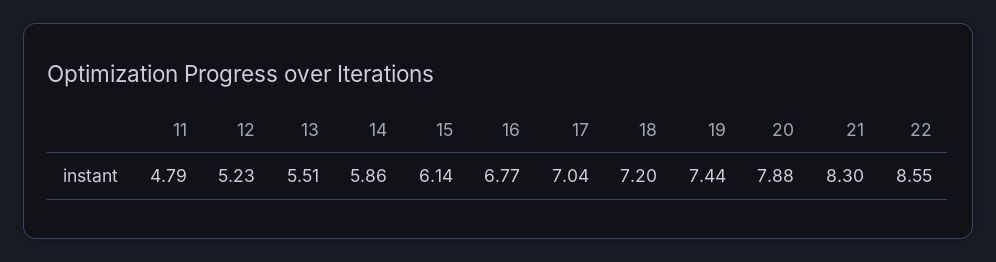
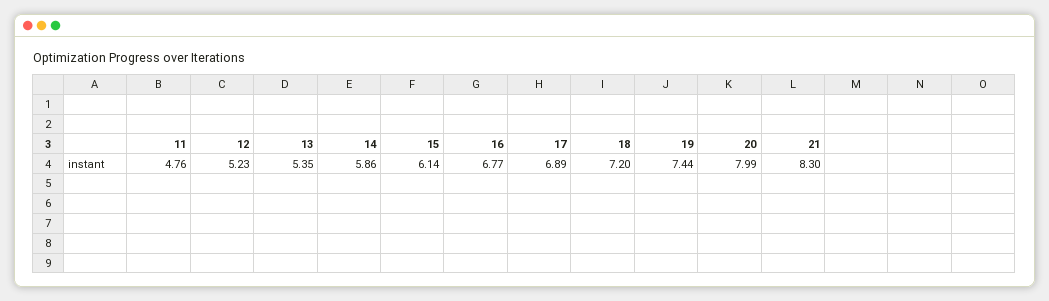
  {
-   "11": 4.79,
+   "11": 4.76,
    "12": 5.23,
-   "13": 5.51,
+   "13": 5.35,
    "14": 5.86,
    "15": 6.14,
    "16": 6.77,
-   "17": 7.04,
+   "17": 6.89,
    "18": 7.2,
    "19": 7.44,
-   "20": 7.88,
+   "20": 7.99,
-   "21": 8.3,
+   "21": 8.3
-   "22": 8.55
  }

